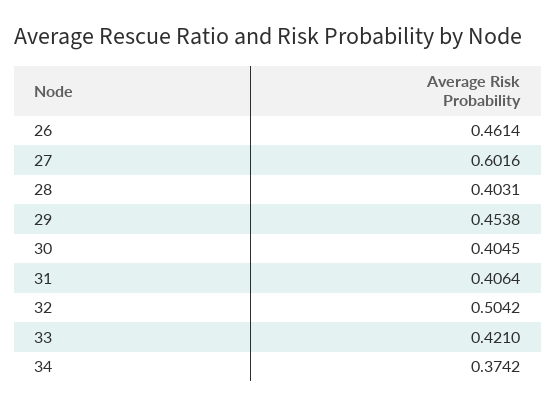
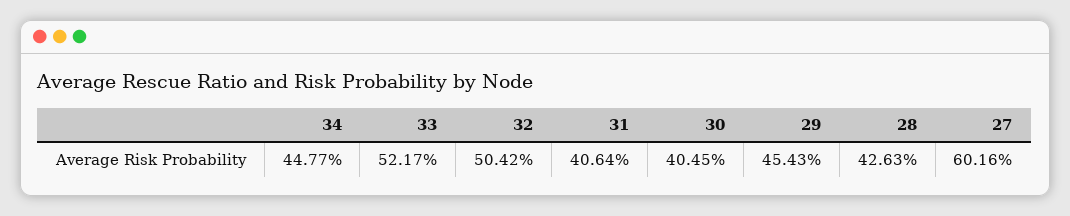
  {
-   "26": 0.4614,
    "27": 0.6016,
-   "28": 0.4031,
+   "28": 0.4263,
-   "29": 0.4538,
+   "29": 0.4543,
    "30": 0.4045,
    "31": 0.4064,
    "32": 0.5042,
-   "33": 0.421,
+   "33": 0.5217,
-   "34": 0.3742
+   "34": 0.4477
  }

